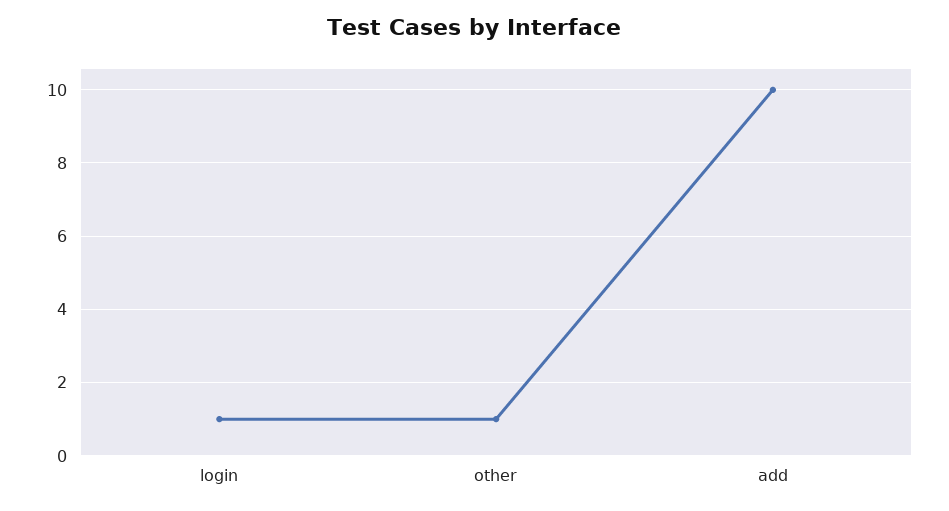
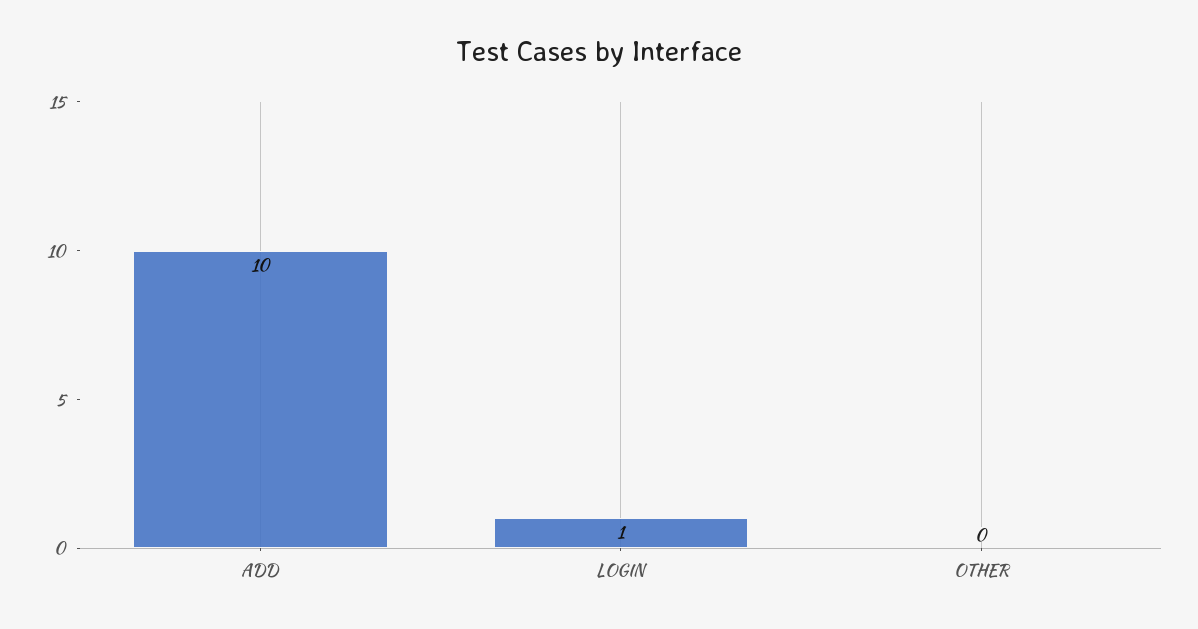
  {
    "login": 1,
-   "other": 1,
+   "other": 0,
    "add": 10
  }

